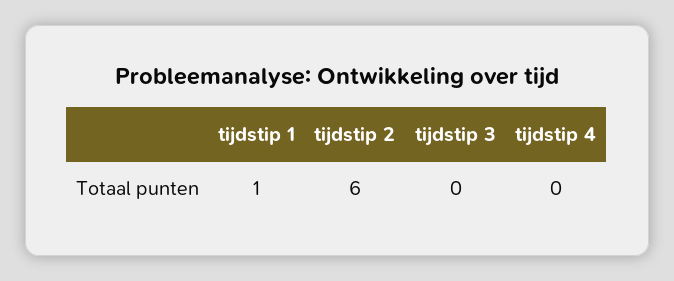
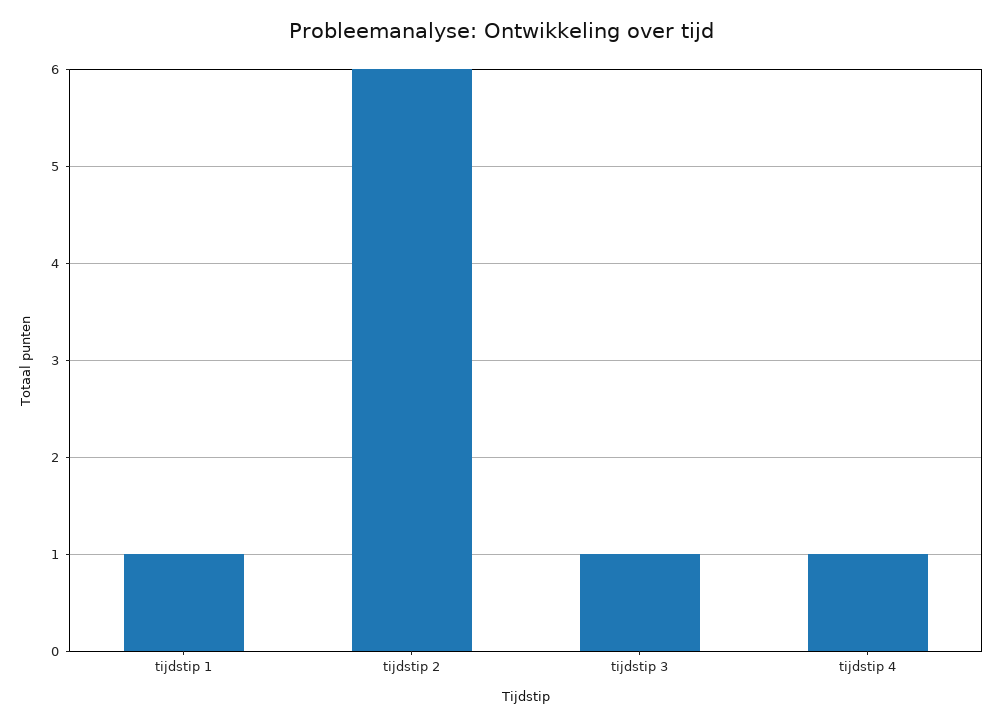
  {
    "tijdstip 1": 1,
    "tijdstip 2": 6,
-   "tijdstip 3": 0,
+   "tijdstip 3": 1,
-   "tijdstip 4": 0
+   "tijdstip 4": 1
  }

